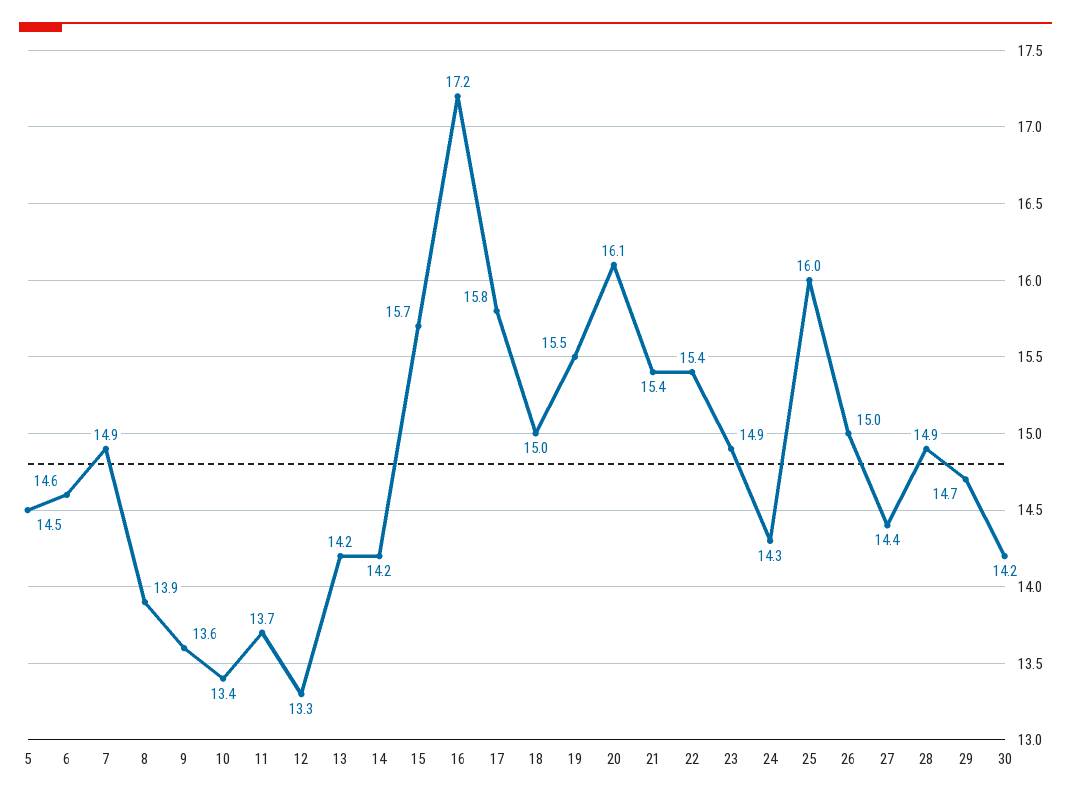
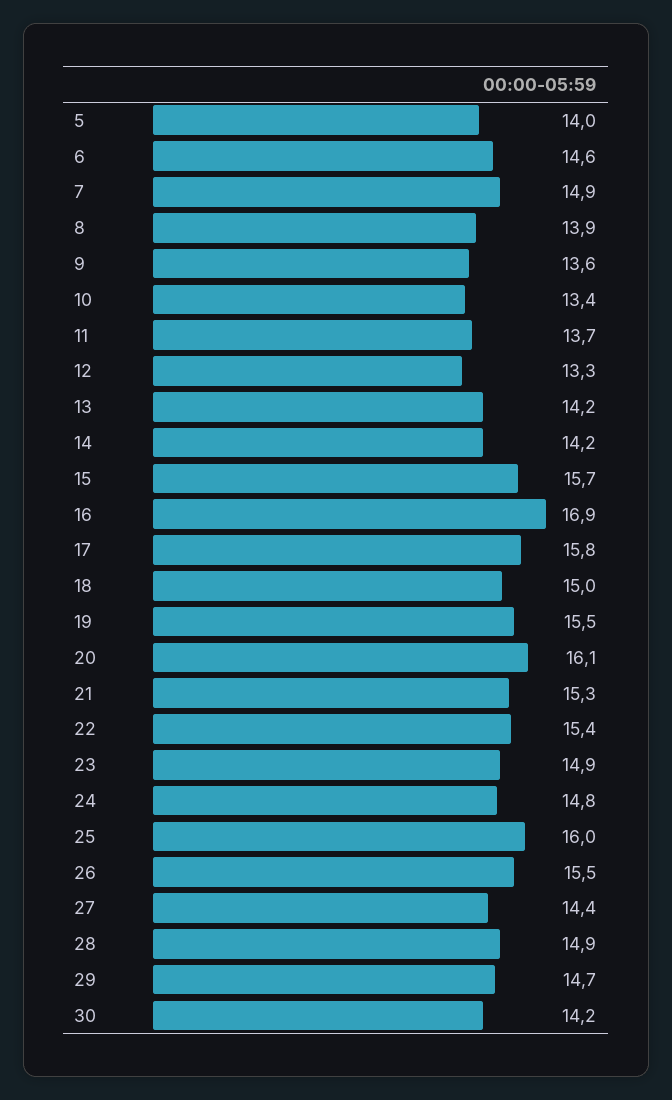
  {
-   "5": 14.5,
+   "5": 14,
    "6": 14.6,
    "7": 14.9,
    "8": 13.9,
    "9": 13.6,
    "10": 13.4,
    "11": 13.7,
    "12": 13.3,
    "13": 14.2,
    "14": 14.2,
    "15": 15.7,
-   "16": 17.2,
+   "16": 16.9,
    "17": 15.8,
    "18": 15,
    "19": 15.5,
    "20": 16.1,
-   "21": 15.4,
+   "21": 15.3,
    "22": 15.4,
    "23": 14.9,
-   "24": 14.3,
+   "24": 14.8,
    "25": 16,
-   "26": 15,
+   "26": 15.5,
    "27": 14.4,
    "28": 14.9,
    "29": 14.7,
    "30": 14.2
  }

